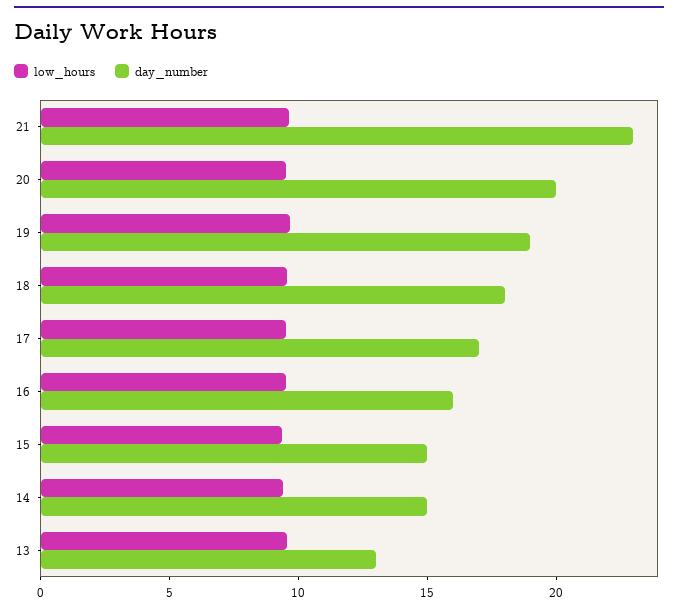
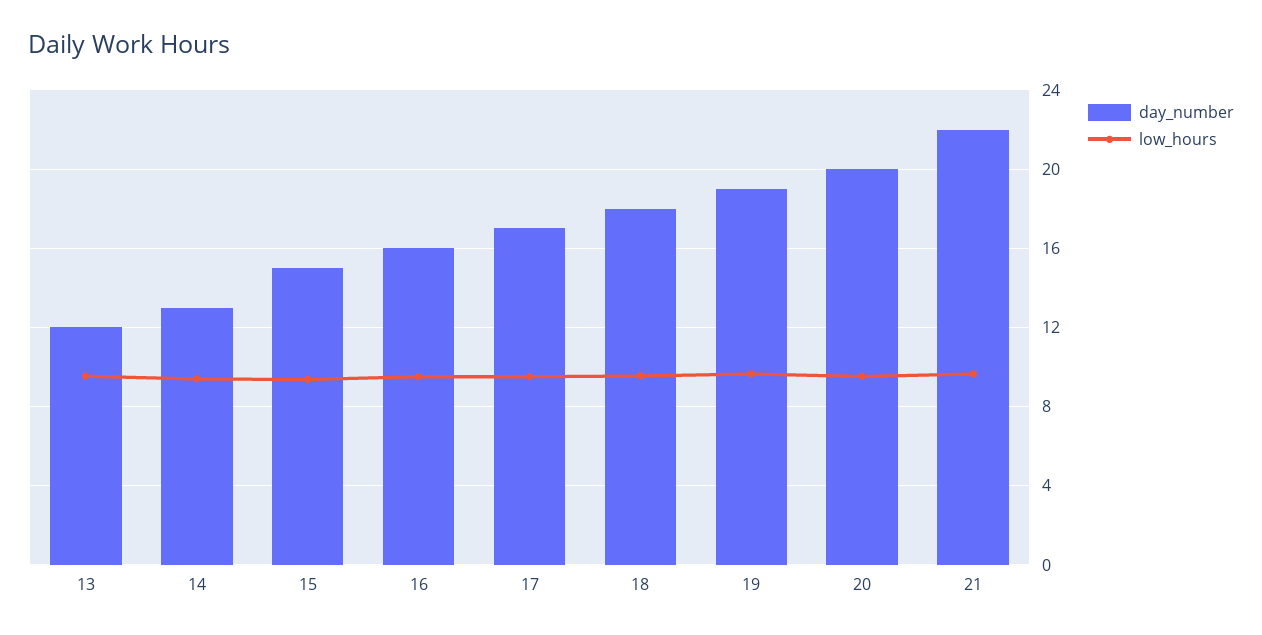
  {
    "low_hours": {
      "21": 9.5,
      "20": 9.5,
      "19": 9.5,
      "18": 9.5,
      "17": 9.5,
      "16": 9.5,
      "15": 9.5,
      "14": 9.5,
      "13": 9.5
    },
    "day_number": {
-     "21": 23,
+     "21": 22,
      "20": 20,
      "19": 19,
      "18": 18,
      "17": 17,
      "16": 16,
      "15": 15,
-     "14": 15,
+     "14": 13,
-     "13": 13
+     "13": 12
    }
  }

